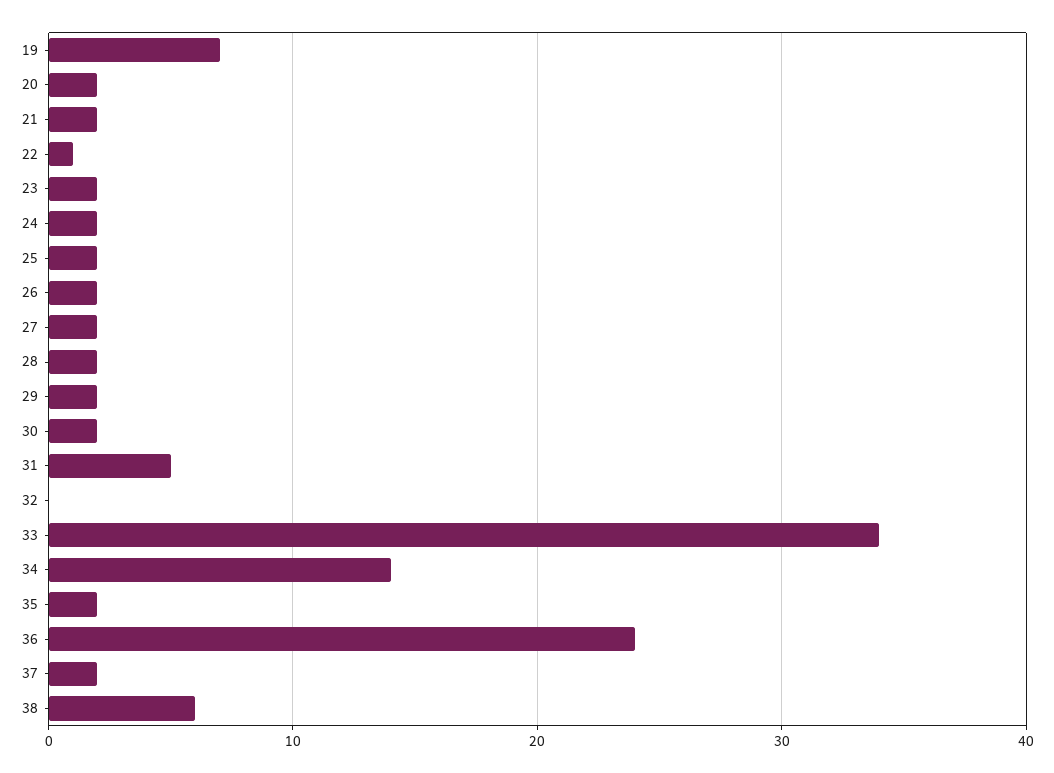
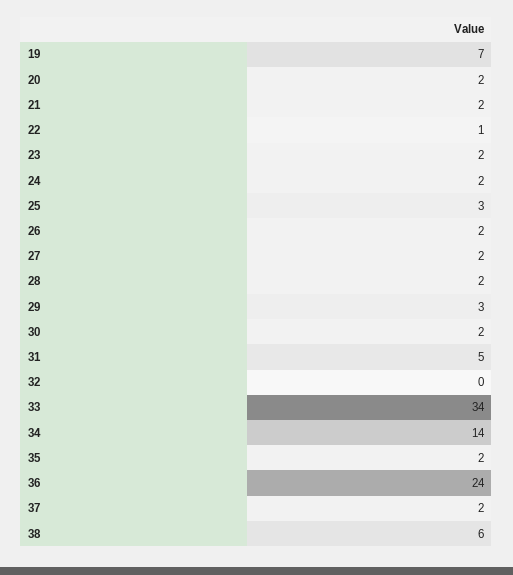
  {
    "19": 7,
    "20": 2,
    "21": 2,
    "22": 1,
    "23": 2,
    "24": 2,
-   "25": 2,
+   "25": 3,
    "26": 2,
    "27": 2,
    "28": 2,
-   "29": 2,
+   "29": 3,
    "30": 2,
    "31": 5,
    "32": 0,
    "33": 34,
    "34": 14,
    "35": 2,
    "36": 24,
    "37": 2,
    "38": 6
  }

